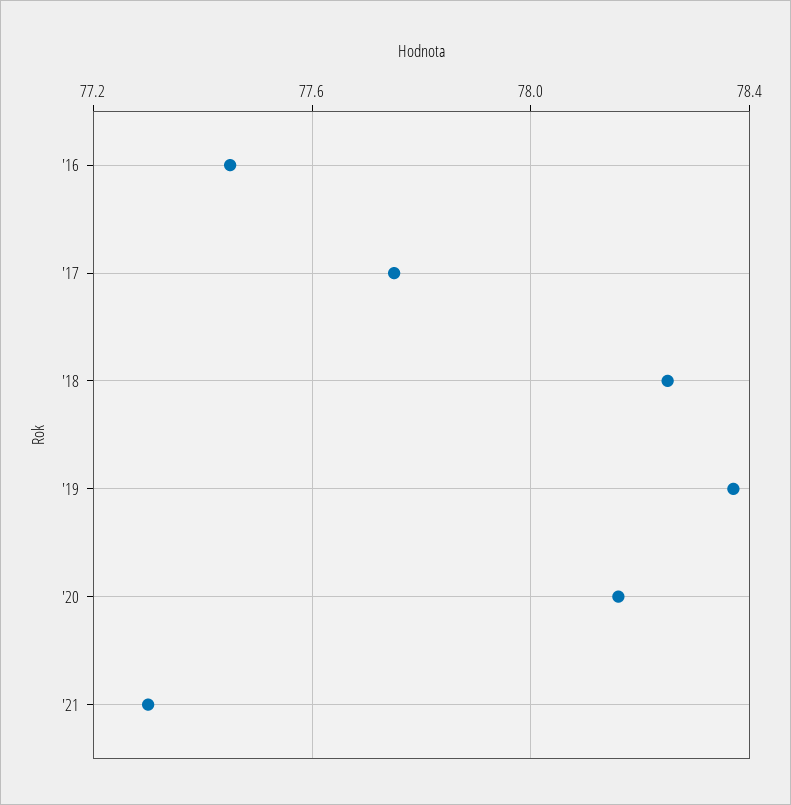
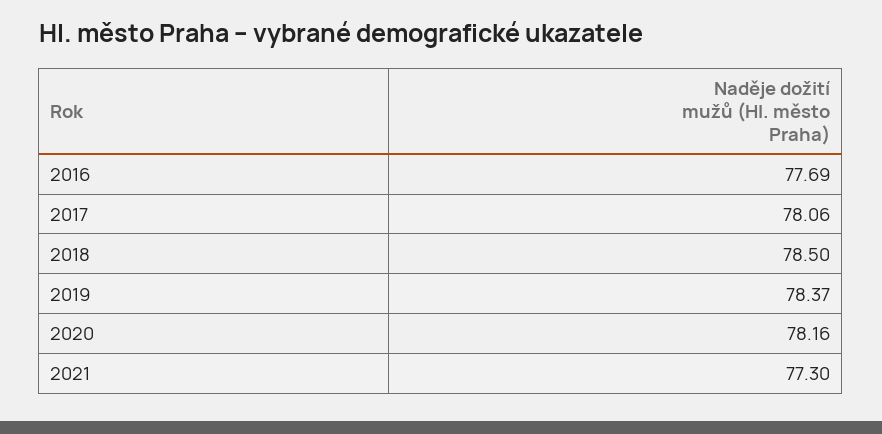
  {
-   "'16": 77.45,
+   "'16": 77.69,
-   "'17": 77.75,
+   "'17": 78.06,
-   "'18": 78.25,
+   "'18": 78.5,
    "'19": 78.37,
    "'20": 78.16,
    "'21": 77.3
  }

